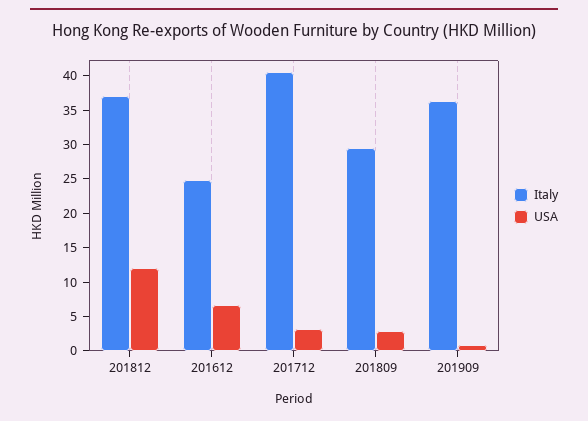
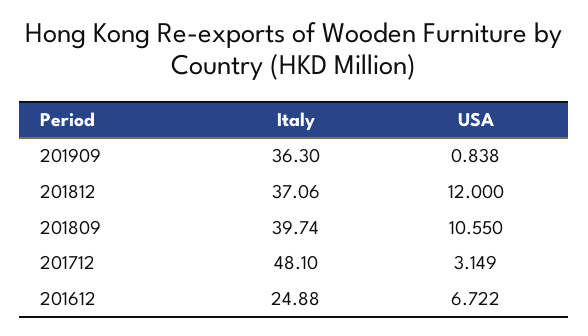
  {
    "Italy": {
      "201812": 37.06,
      "201612": 24.88,
-     "201712": 40,
+     "201712": 48.1,
-     "201809": 30,
+     "201809": 39.74,
      "201909": 36.3
    },
    "USA": {
      "201812": 12,
      "201612": 6.722,
      "201712": 3.149,
-     "201809": 2.5,
+     "201809": 10.55,
      "201909": 0.838
    }
  }

